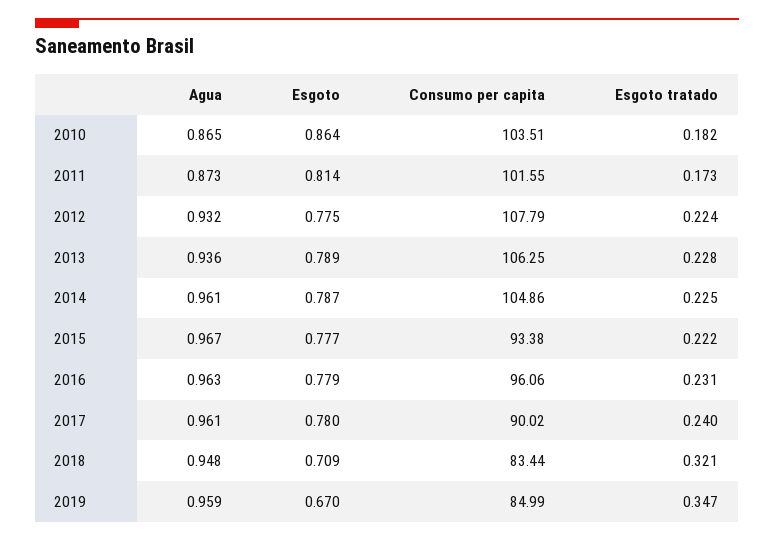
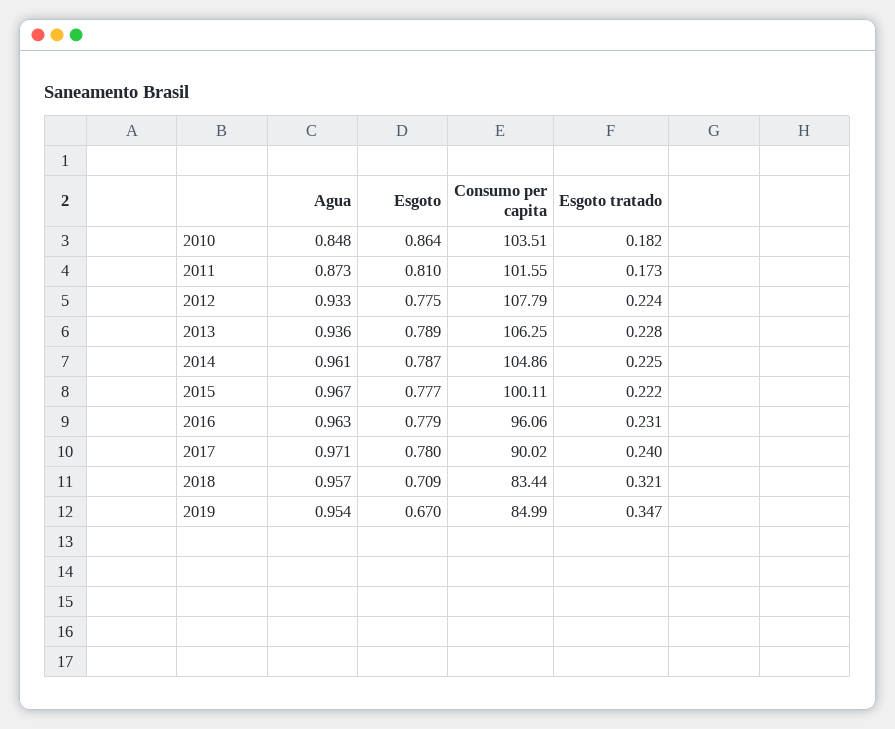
  {
    "Agua": {
-     "2010": 0.865,
+     "2010": 0.848,
      "2011": 0.873,
-     "2012": 0.932,
+     "2012": 0.933,
      "2013": 0.936,
      "2014": 0.961,
      "2015": 0.967,
      "2016": 0.963,
-     "2017": 0.961,
+     "2017": 0.971,
-     "2018": 0.948,
+     "2018": 0.957,
-     "2019": 0.959
+     "2019": 0.954
    },
    "Esgoto": {
      "2010": 0.864,
-     "2011": 0.814,
+     "2011": 0.81,
      "2012": 0.775,
      "2013": 0.789,
      "2014": 0.787,
      "2015": 0.777,
      "2016": 0.779,
      "2017": 0.78,
      "2018": 0.709,
      "2019": 0.67
    },
    "Consumo per capita": {
      "2010": 103.51,
      "2011": 101.55,
      "2012": 107.79,
      "2013": 106.25,
      "2014": 104.86,
-     "2015": 93.38,
+     "2015": 100.11,
      "2016": 96.06,
      "2017": 90.02,
      "2018": 83.44,
      "2019": 84.99
    },
    "Esgoto tratado": {
      "2010": 0.182,
      "2011": 0.173,
      "2012": 0.224,
      "2013": 0.228,
      "2014": 0.225,
      "2015": 0.222,
      "2016": 0.231,
      "2017": 0.24,
      "2018": 0.321,
      "2019": 0.347
    }
  }

